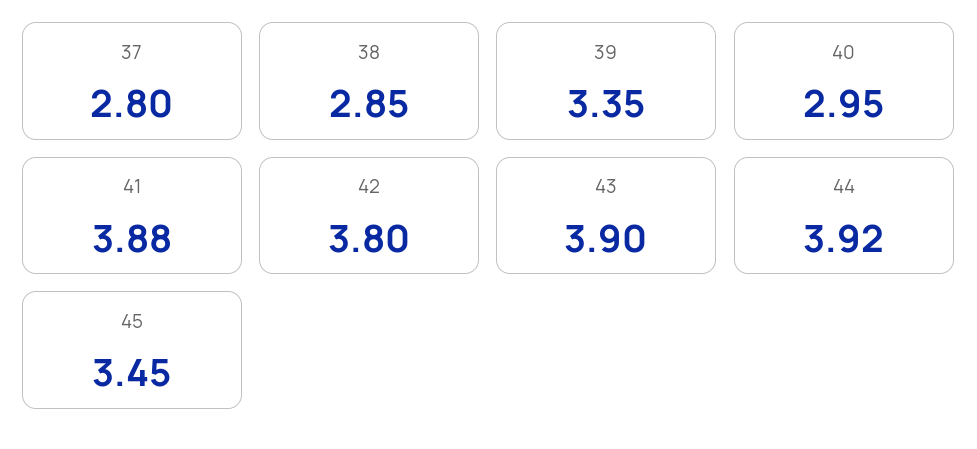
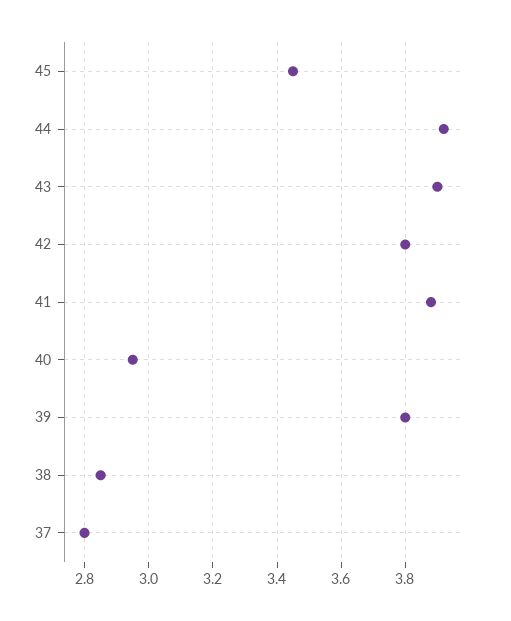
  {
    "37": 2.8,
    "38": 2.85,
-   "39": 3.35,
+   "39": 3.8,
    "40": 2.95,
    "41": 3.88,
    "42": 3.8,
    "43": 3.9,
    "44": 3.92,
    "45": 3.45
  }

